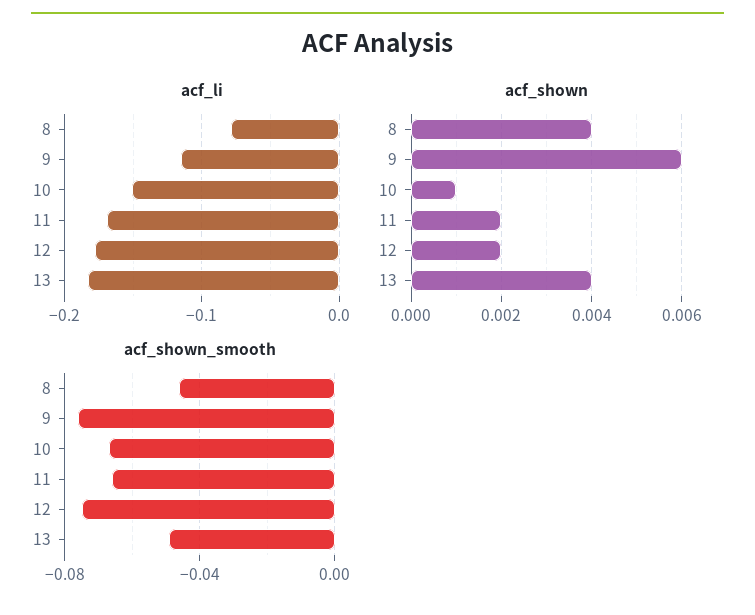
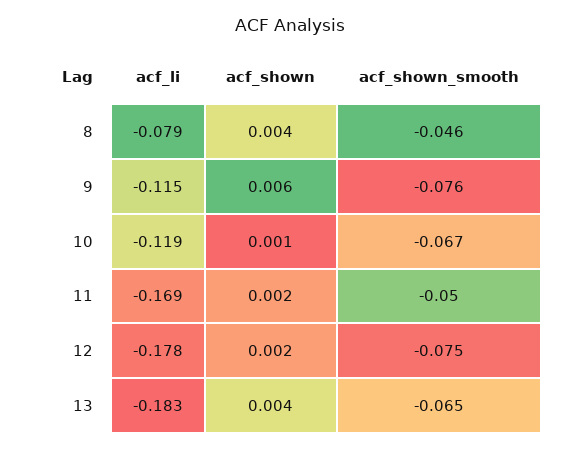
  {
    "acf_li": {
      "8": -0.079,
      "9": -0.115,
-     "10": -0.15,
+     "10": -0.119,
      "11": -0.169,
      "12": -0.178,
      "13": -0.183
    },
    "acf_shown": {
      "8": 0.004,
      "9": 0.006,
      "10": 0.001,
      "11": 0.002,
      "12": 0.002,
      "13": 0.004
    },
    "acf_shown_smooth": {
      "8": -0.046,
      "9": -0.076,
      "10": -0.067,
-     "11": -0.065,
+     "11": -0.05,
      "12": -0.075,
-     "13": -0.05
+     "13": -0.065
    }
  }

